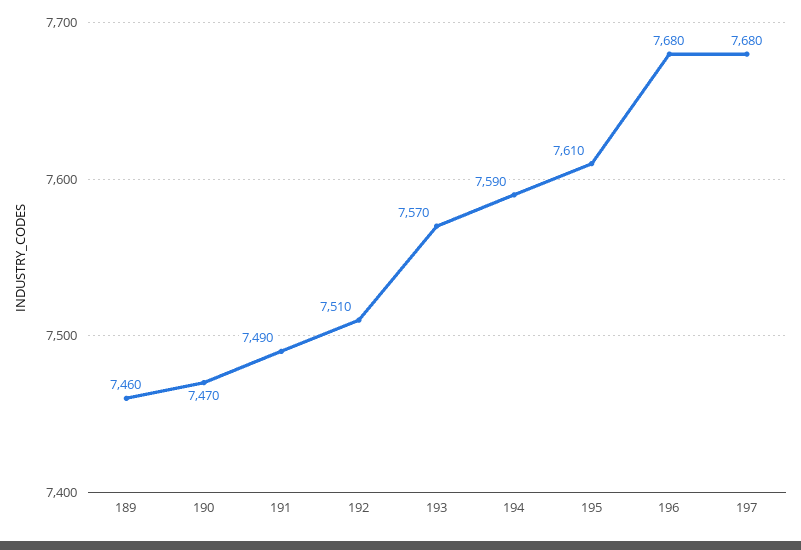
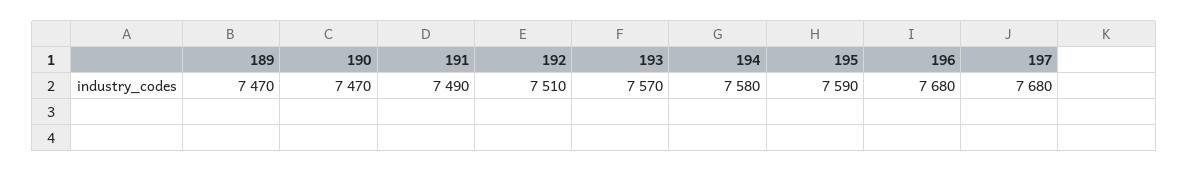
  {
-   "189": 7460,
+   "189": 7470,
    "190": 7470,
    "191": 7490,
    "192": 7510,
    "193": 7570,
-   "194": 7590,
+   "194": 7580,
-   "195": 7610,
+   "195": 7590,
    "196": 7680,
    "197": 7680
  }

